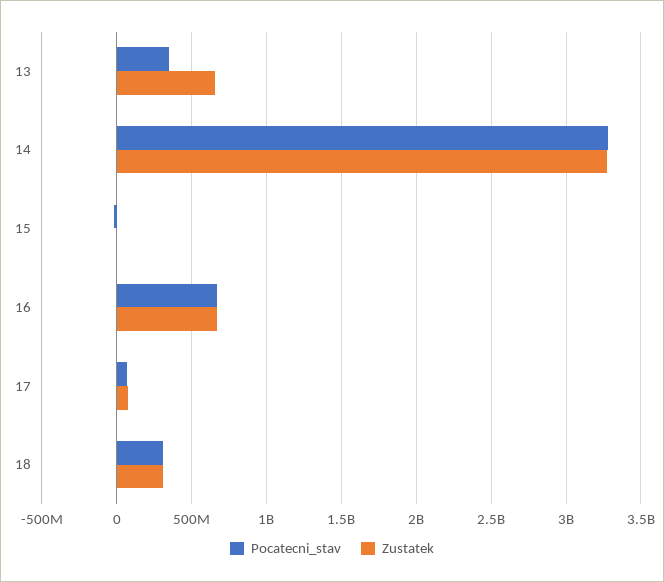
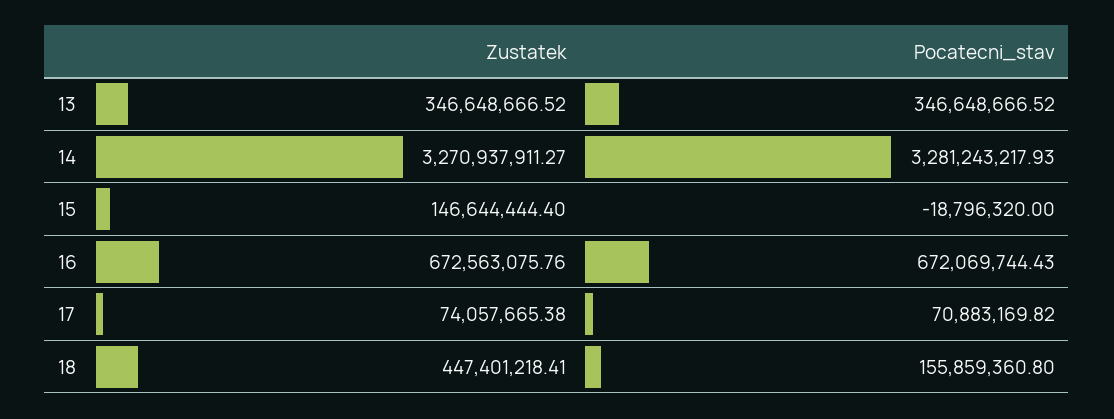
  {
    "Pocatecni_stav": {
      "13": 346648666.52,
      "14": 3281243217.93,
      "15": -18796320,
      "16": 672069744.43,
      "17": 70883169.82,
-     "18": 300000000
+     "18": 155859360.8
    },
    "Zustatek": {
-     "13": 650000000,
+     "13": 346648666.52,
      "14": 3270937911.27,
-     "15": 0,
+     "15": 146644444.4,
      "16": 672563075.76,
      "17": 74057665.38,
-     "18": 300000000
+     "18": 447401218.41
    }
  }

